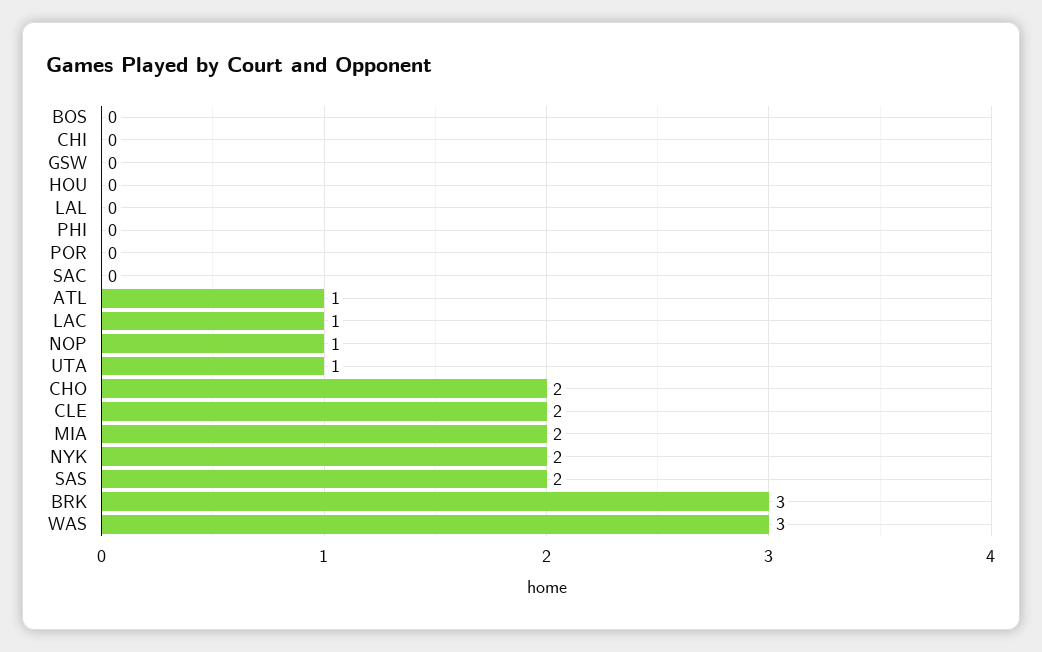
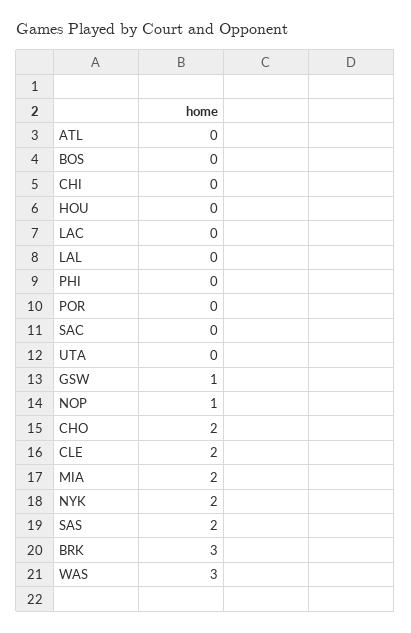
  {
    "BOS": 0,
    "CHI": 0,
-   "GSW": 0,
+   "GSW": 1,
    "HOU": 0,
    "LAL": 0,
    "PHI": 0,
    "POR": 0,
    "SAC": 0,
-   "ATL": 1,
+   "ATL": 0,
-   "LAC": 1,
+   "LAC": 0,
    "NOP": 1,
-   "UTA": 1,
+   "UTA": 0,
    "CHO": 2,
    "CLE": 2,
    "MIA": 2,
    "NYK": 2,
    "SAS": 2,
    "BRK": 3,
    "WAS": 3
  }

